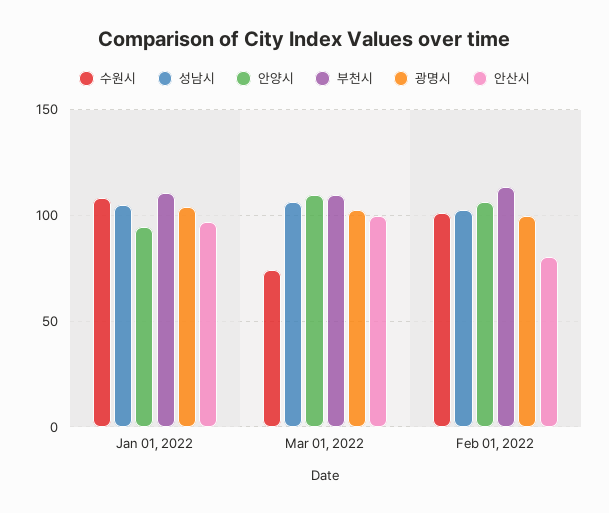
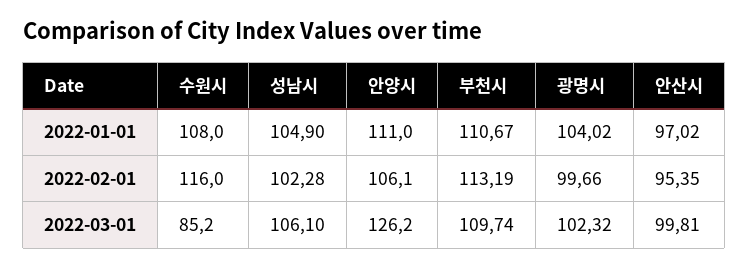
  {
    "수원시": {
      "Jan 01, 2022": 108,
-     "Mar 01, 2022": 75,
+     "Mar 01, 2022": 85.2,
-     "Feb 01, 2022": 100
+     "Feb 01, 2022": 116
    },
    "성남시": {
      "Jan 01, 2022": 104.9,
      "Mar 01, 2022": 106.1,
      "Feb 01, 2022": 102.28
    },
    "안양시": {
-     "Jan 01, 2022": 95,
+     "Jan 01, 2022": 111,
-     "Mar 01, 2022": 110,
+     "Mar 01, 2022": 126.2,
      "Feb 01, 2022": 106.1
    },
    "부천시": {
      "Jan 01, 2022": 110.67,
      "Mar 01, 2022": 109.74,
      "Feb 01, 2022": 113.19
    },
    "광명시": {
      "Jan 01, 2022": 104.02,
      "Mar 01, 2022": 102.32,
      "Feb 01, 2022": 99.66
    },
    "안산시": {
      "Jan 01, 2022": 97.02,
      "Mar 01, 2022": 99.81,
-     "Feb 01, 2022": 80
+     "Feb 01, 2022": 95.35
    }
  }

